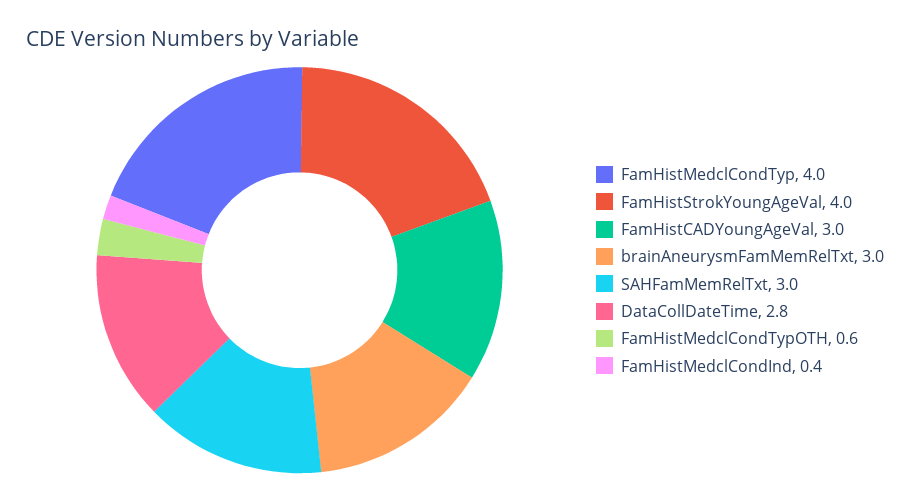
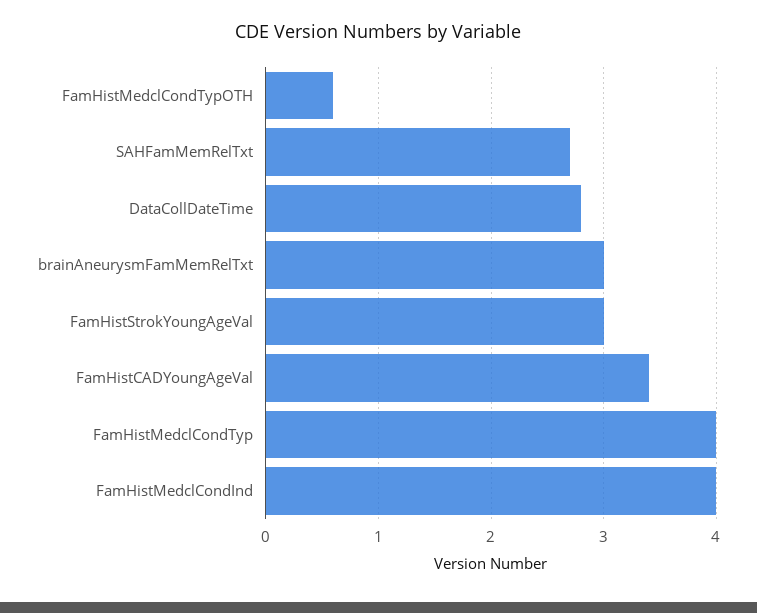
  {
    "FamHistMedclCondTyp": 4,
-   "FamHistStrokYoungAgeVal": 4,
+   "FamHistStrokYoungAgeVal": 3,
-   "FamHistCADYoungAgeVal": 3,
+   "FamHistCADYoungAgeVal": 3.4,
    "brainAneurysmFamMemRelTxt": 3,
-   "SAHFamMemRelTxt": 3,
+   "SAHFamMemRelTxt": 2.7,
    "DataCollDateTime": 2.8,
    "FamHistMedclCondTypOTH": 0.6,
-   "FamHistMedclCondInd": 0.4
+   "FamHistMedclCondInd": 4
  }

